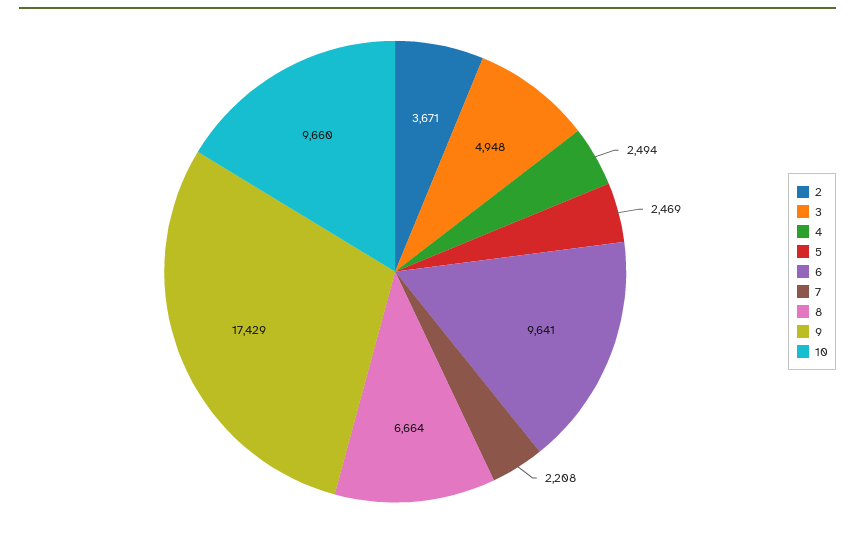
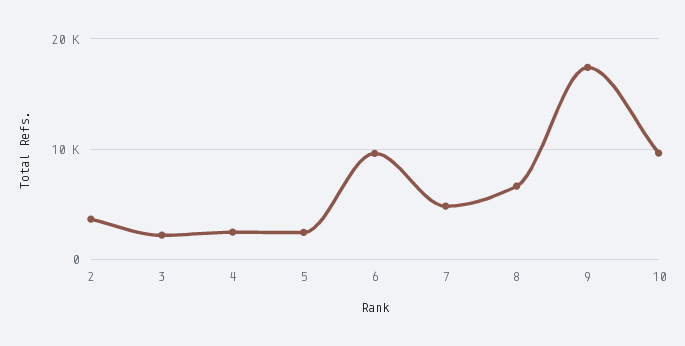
  {
    "2": 3671,
-   "3": 4948,
+   "3": 2000,
    "4": 2494,
    "5": 2469,
    "6": 9641,
-   "7": 2208,
+   "7": 5000,
    "8": 6664,
    "9": 17429,
    "10": 9660
  }

